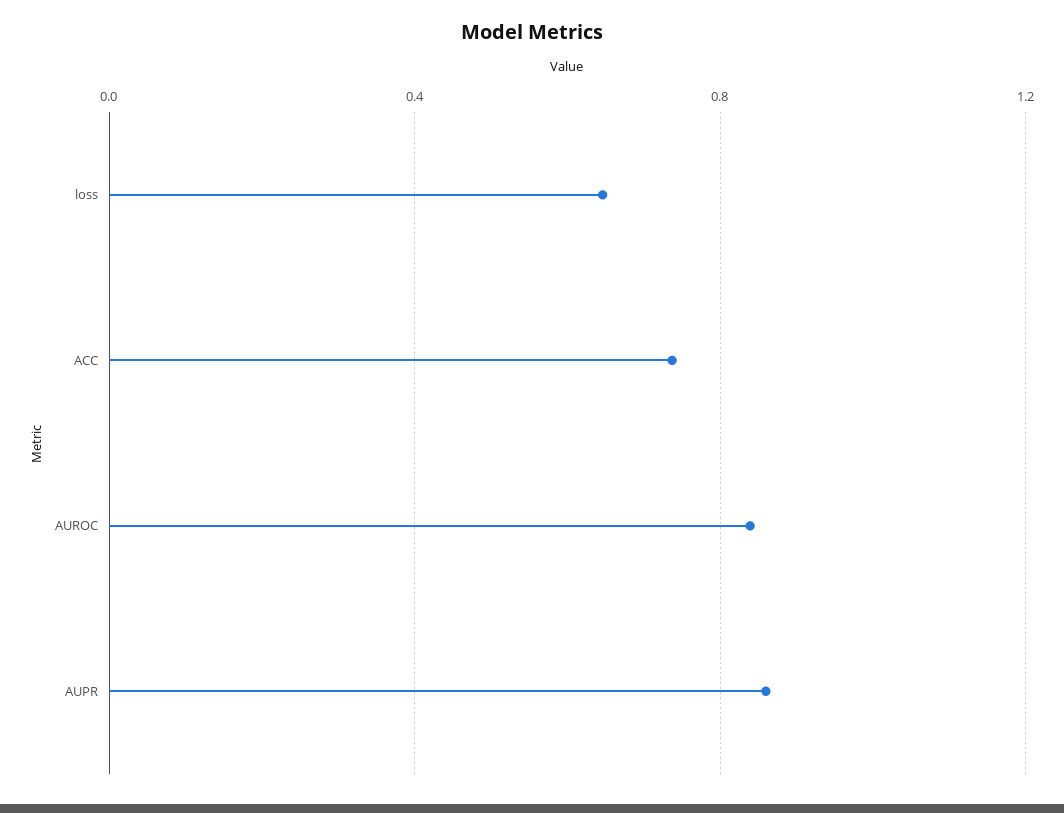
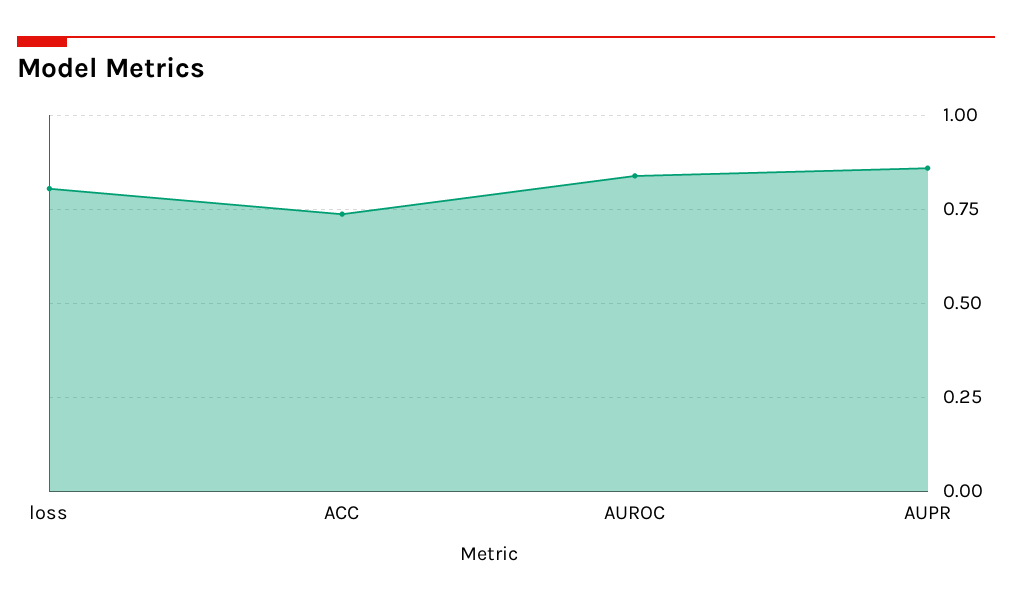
  {
-   "loss": 0.65,
+   "loss": 0.8,
    "ACC": 0.725,
    "AUROC": 0.85,
    "AUPR": 0.85
  }

